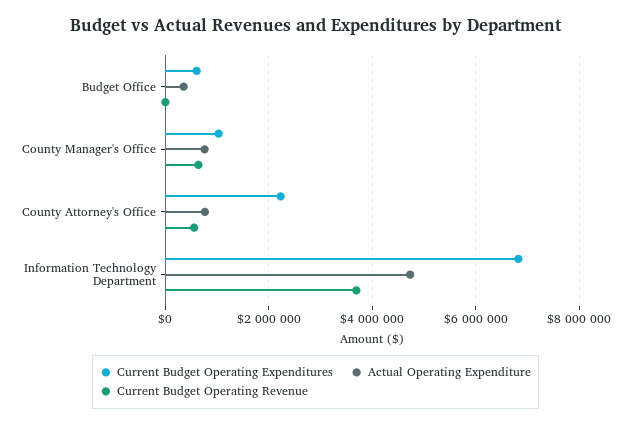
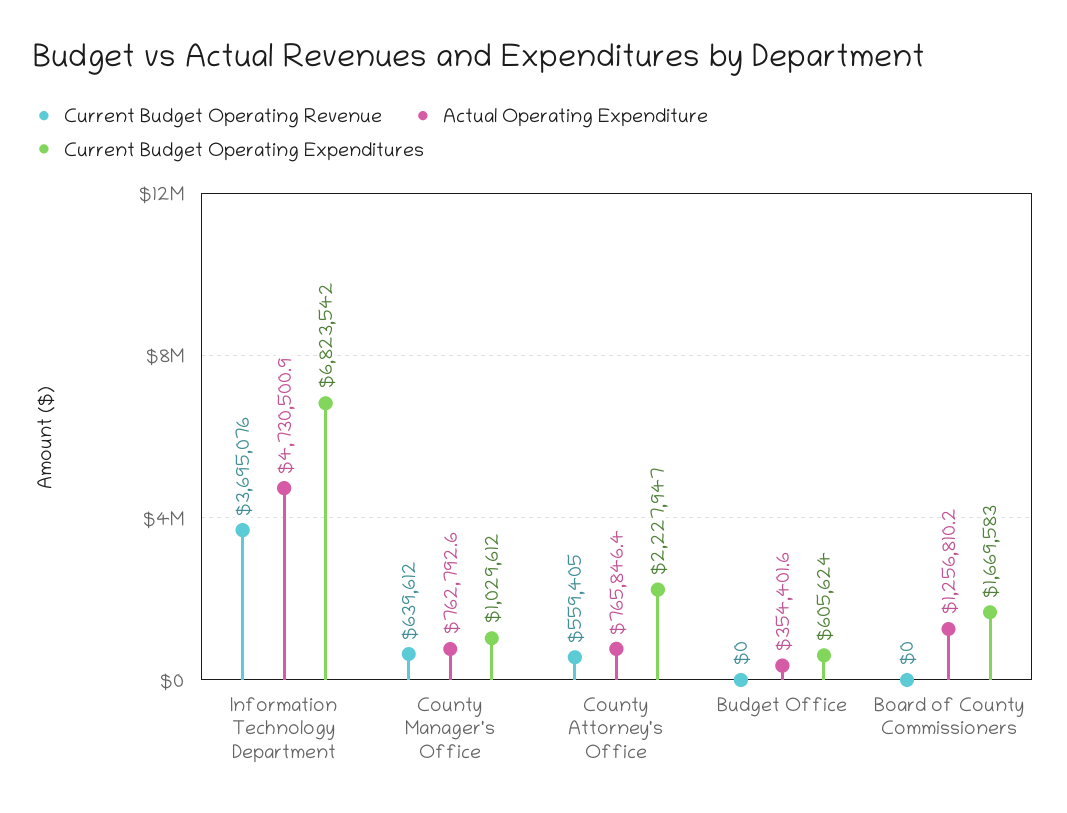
  {
    "Current Budget Operating Expenditures": {
      "Budget Office": 605624,
      "County Manager's Office": 1029612,
      "County Attorney's Office": 2227947,
-     "Information Technology Department": 6823542
+     "Information Technology Department": 6823542,
+     "Board of County Commissioners": 1669583
    },
    "Actual Operating Expenditure": {
      "Budget Office": 354401.6,
      "County Manager's Office": 762792.6,
      "County Attorney's Office": 765846.4,
-     "Information Technology Department": 4730500.9
+     "Information Technology Department": 4730500.9,
+     "Board of County Commissioners": 1256810.2
    },
    "Current Budget Operating Revenue": {
      "Budget Office": 0,
      "County Manager's Office": 639612,
      "County Attorney's Office": 559405,
-     "Information Technology Department": 3695076
+     "Information Technology Department": 3695076,
+     "Board of County Commissioners": 0
    }
  }

